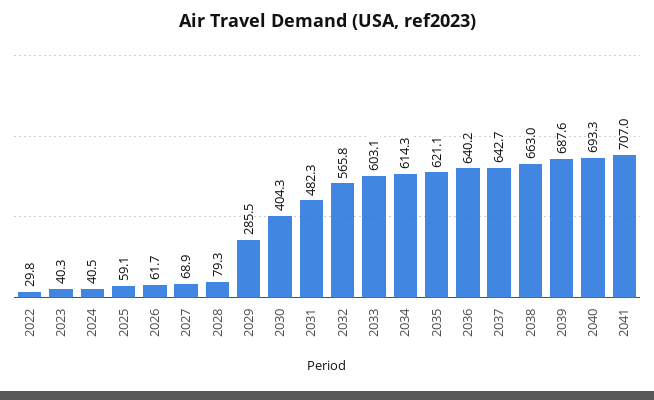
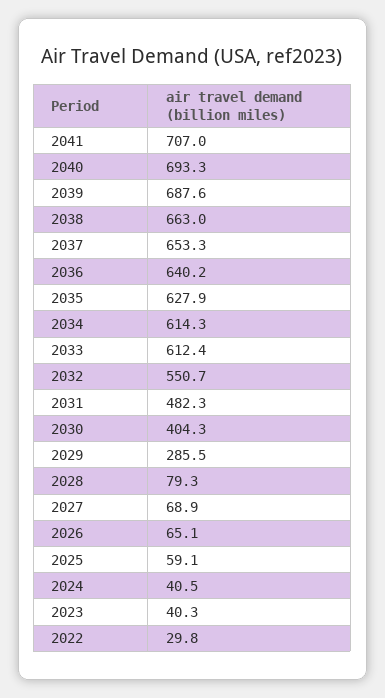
  {
    "2022": 29.8,
    "2023": 40.3,
    "2024": 40.5,
    "2025": 59.1,
-   "2026": 61.7,
+   "2026": 65.1,
    "2027": 68.9,
    "2028": 79.3,
    "2029": 285.5,
    "2030": 404.3,
    "2031": 482.3,
-   "2032": 565.8,
+   "2032": 550.7,
-   "2033": 603.1,
+   "2033": 612.4,
    "2034": 614.3,
-   "2035": 621.1,
+   "2035": 627.9,
    "2036": 640.2,
-   "2037": 642.7,
+   "2037": 653.3,
    "2038": 663,
    "2039": 687.6,
    "2040": 693.3,
    "2041": 707
  }

